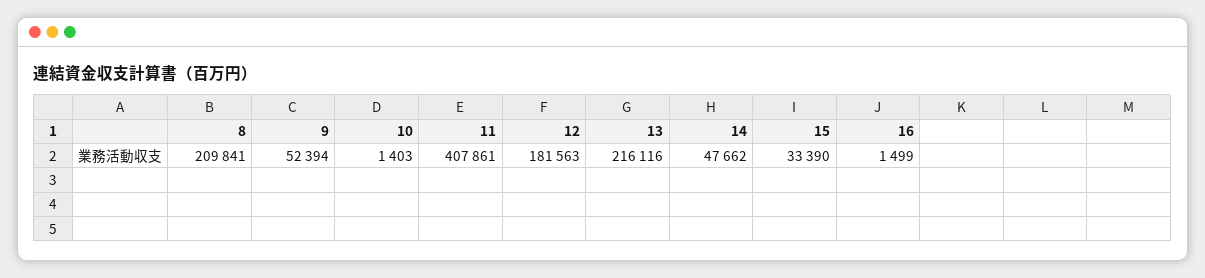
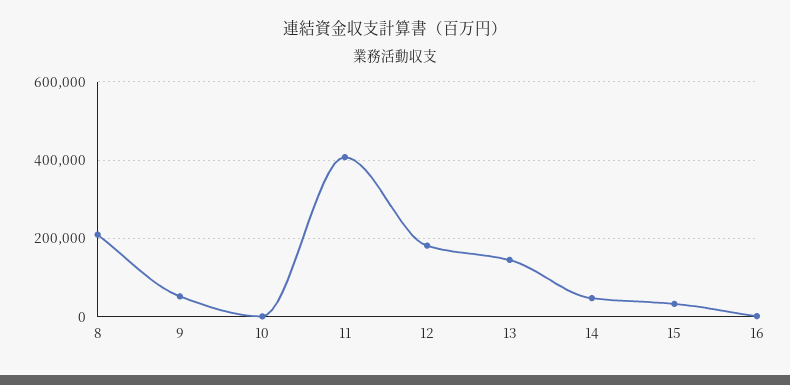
  {
    "8": 209841,
    "9": 52394,
    "10": 1403,
    "11": 407861,
    "12": 181563,
-   "13": 216116,
+   "13": 140000,
    "14": 47662,
    "15": 33390,
    "16": 1499
  }

